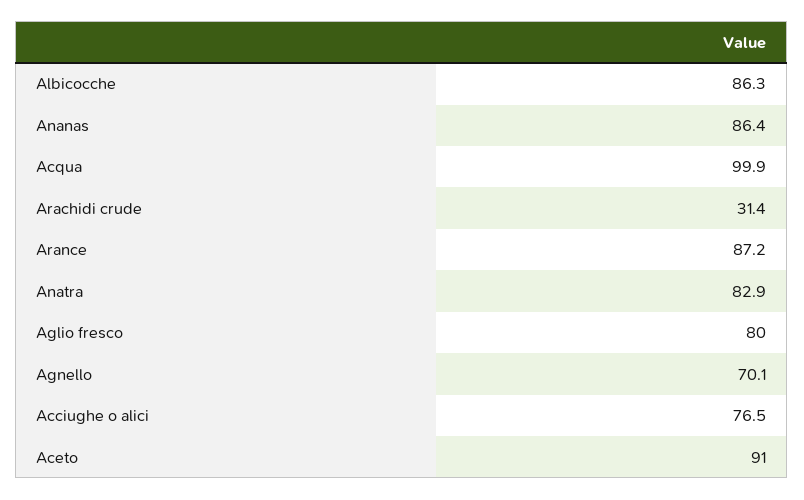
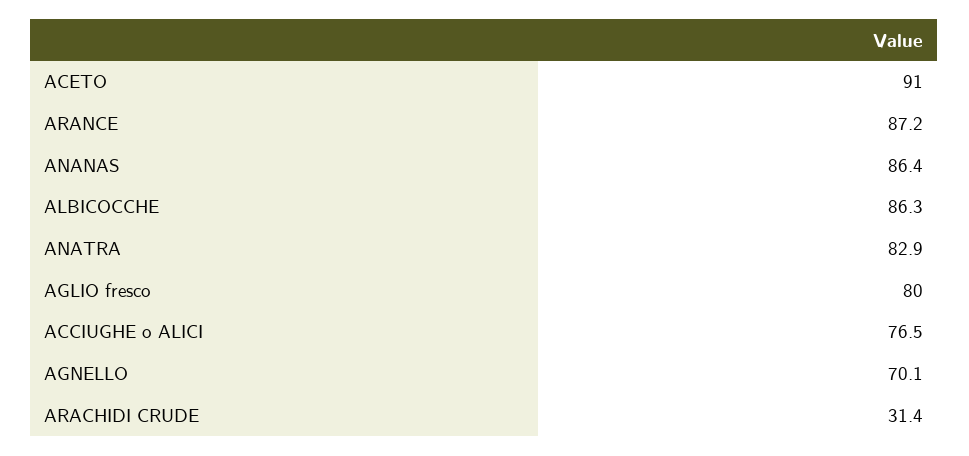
  {
    "Albicocche": 86.3,
    "Ananas": 86.4,
-   "Acqua": 99.9,
    "Arachidi crude": 31.4,
    "Arance": 87.2,
    "Anatra": 82.9,
    "Aglio fresco": 80,
    "Agnello": 70.1,
    "Acciughe o alici": 76.5,
    "Aceto": 91
  }

